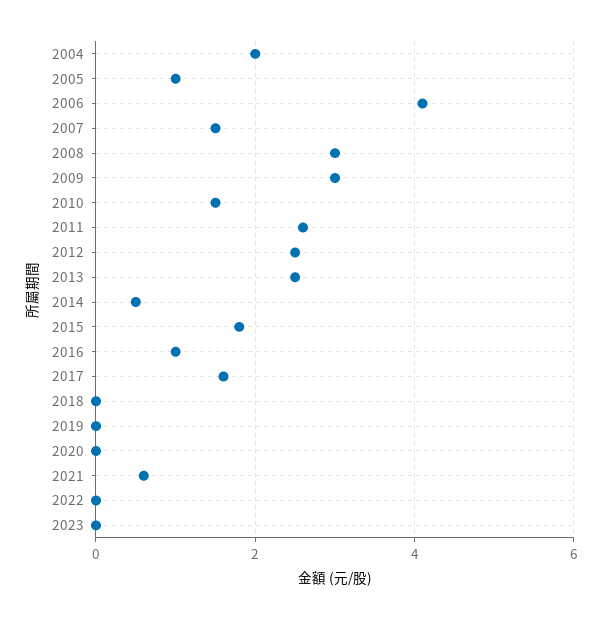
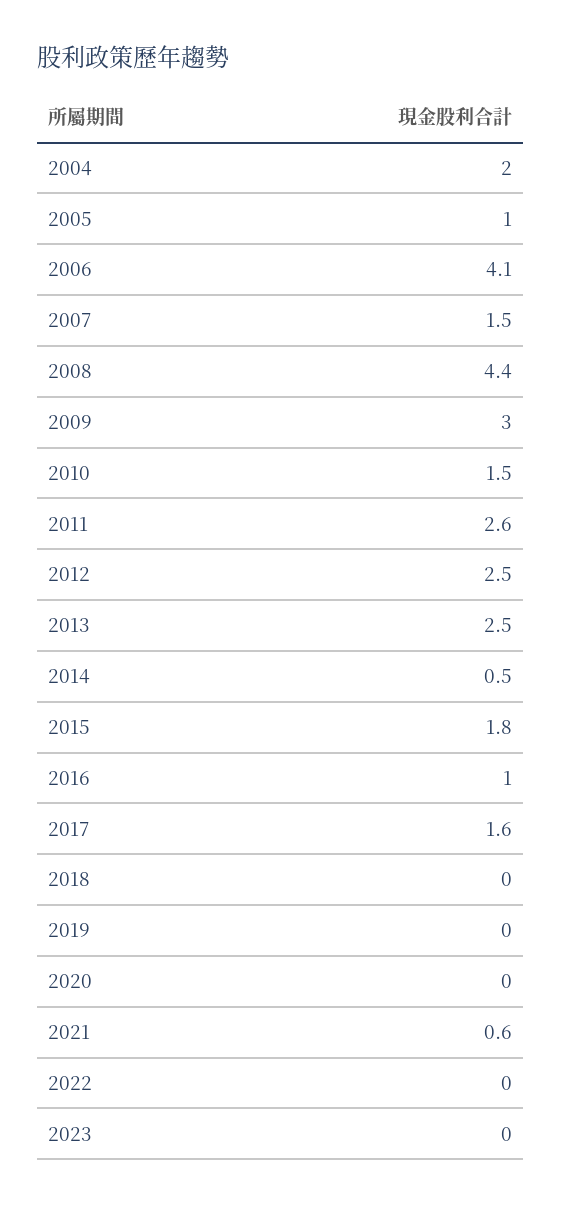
  {
    "2004": 2,
    "2005": 1,
    "2006": 4.1,
    "2007": 1.5,
-   "2008": 3,
+   "2008": 4.4,
    "2009": 3,
    "2010": 1.5,
    "2011": 2.6,
    "2012": 2.5,
    "2013": 2.5,
    "2014": 0.5,
    "2015": 1.8,
    "2016": 1,
    "2017": 1.6,
    "2018": 0,
    "2019": 0,
    "2020": 0,
    "2021": 0.6,
    "2022": 0,
    "2023": 0
  }

